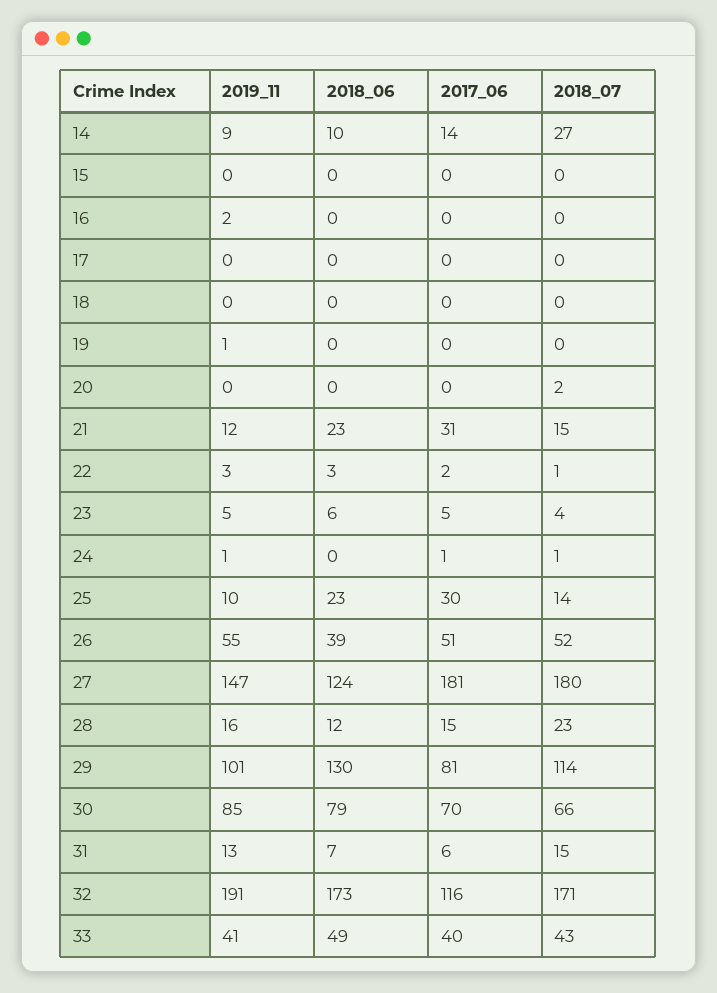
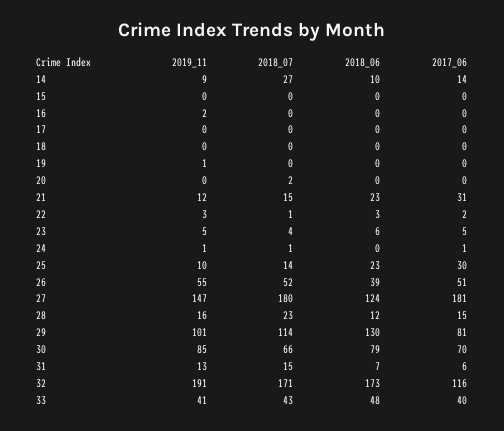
  {
    "2019_11": {
      "14": 9,
      "15": 0,
      "16": 2,
      "17": 0,
      "18": 0,
      "19": 1,
      "20": 0,
      "21": 12,
      "22": 3,
      "23": 5,
      "24": 1,
      "25": 10,
      "26": 55,
      "27": 147,
      "28": 16,
      "29": 101,
      "30": 85,
      "31": 13,
      "32": 191,
      "33": 41
    },
    "2018_06": {
      "14": 10,
      "15": 0,
      "16": 0,
      "17": 0,
      "18": 0,
      "19": 0,
      "20": 0,
      "21": 23,
      "22": 3,
      "23": 6,
      "24": 0,
      "25": 23,
      "26": 39,
      "27": 124,
      "28": 12,
      "29": 130,
      "30": 79,
      "31": 7,
      "32": 173,
-     "33": 49
+     "33": 48
    },
    "2017_06": {
      "14": 14,
      "15": 0,
      "16": 0,
      "17": 0,
      "18": 0,
      "19": 0,
      "20": 0,
      "21": 31,
      "22": 2,
      "23": 5,
      "24": 1,
      "25": 30,
      "26": 51,
      "27": 181,
      "28": 15,
      "29": 81,
      "30": 70,
      "31": 6,
      "32": 116,
      "33": 40
    },
    "2018_07": {
      "14": 27,
      "15": 0,
      "16": 0,
      "17": 0,
      "18": 0,
      "19": 0,
      "20": 2,
      "21": 15,
      "22": 1,
      "23": 4,
      "24": 1,
      "25": 14,
      "26": 52,
      "27": 180,
      "28": 23,
      "29": 114,
      "30": 66,
      "31": 15,
      "32": 171,
      "33": 43
    }
  }

